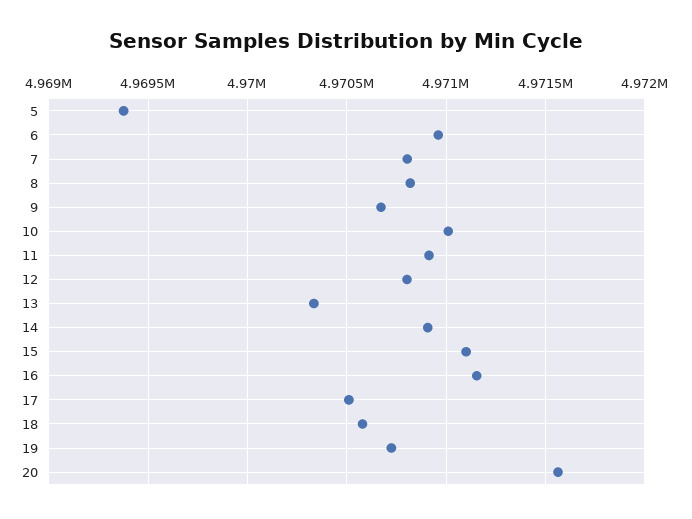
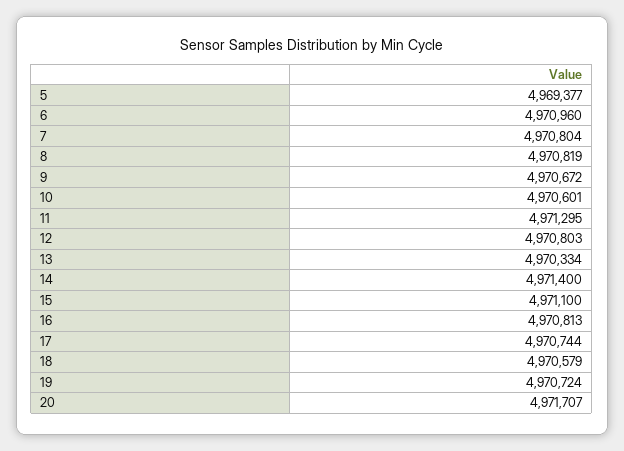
  {
    "5": 4969377,
    "6": 4970960,
    "7": 4970804,
    "8": 4970819,
    "9": 4970672,
-   "10": 4971000,
+   "10": 4970601,
-   "11": 4970900,
+   "11": 4971295,
    "12": 4970803,
    "13": 4970334,
-   "14": 4970900,
+   "14": 4971400,
    "15": 4971100,
-   "16": 4971150,
+   "16": 4970813,
-   "17": 4970500,
+   "17": 4970744,
    "18": 4970579,
    "19": 4970724,
-   "20": 4971550
+   "20": 4971707
  }

